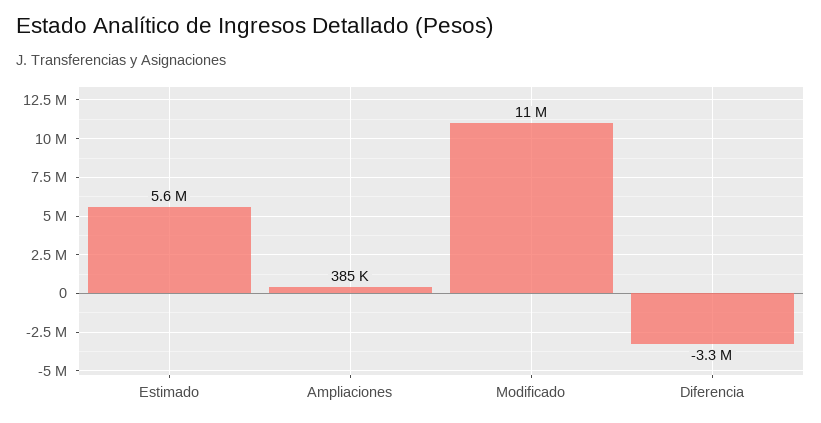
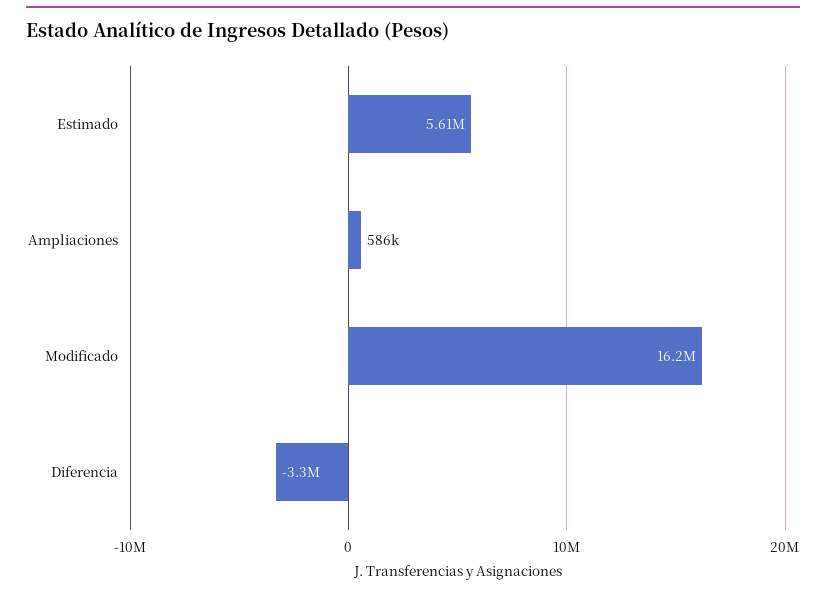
  {
    "Estimado": 5610000,
-   "Ampliaciones": 385000,
+   "Ampliaciones": 586000,
-   "Modificado": 11000000,
+   "Modificado": 16200000,
    "Diferencia": -3300000
  }

